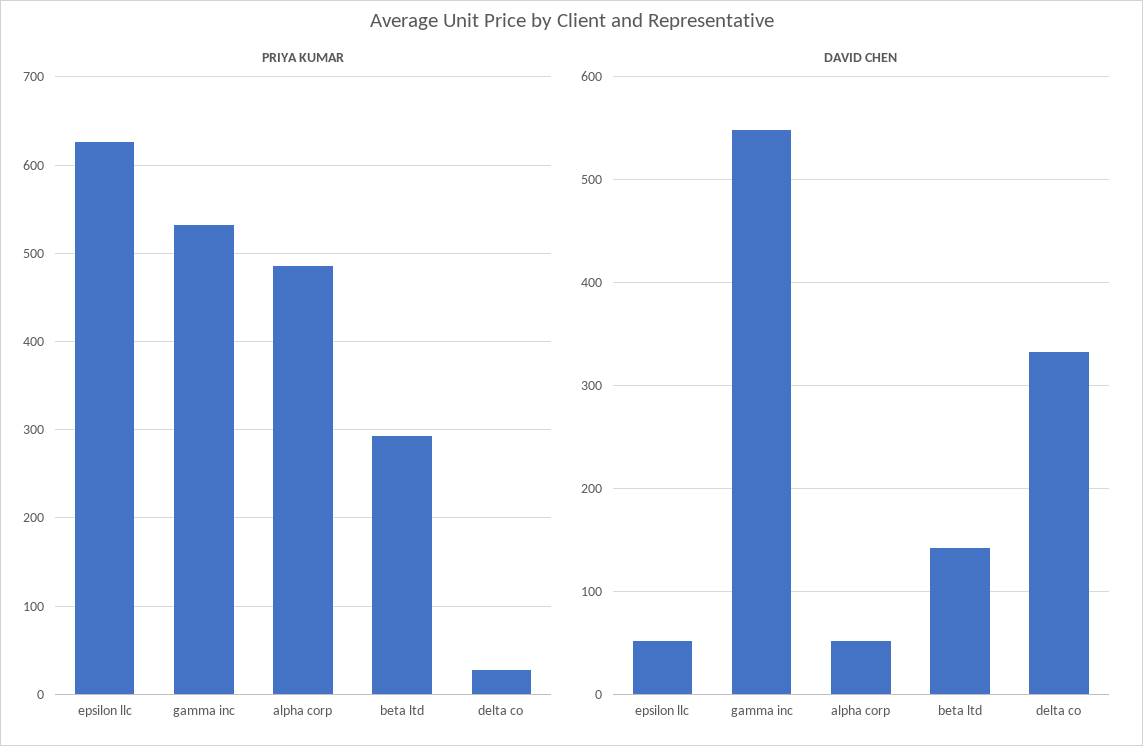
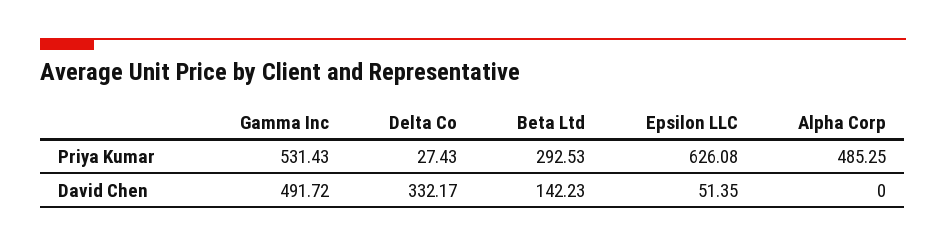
  {
    "PRIYA KUMAR": {
      "epsilon llc": 626.08,
      "gamma inc": 531.43,
      "alpha corp": 485.25,
      "beta ltd": 292.53,
      "delta co": 27.43
    },
    "DAVID CHEN": {
      "epsilon llc": 51.35,
-     "gamma inc": 550,
+     "gamma inc": 491.72,
-     "alpha corp": 50,
+     "alpha corp": 0,
      "beta ltd": 142.23,
      "delta co": 332.17
    }
  }

